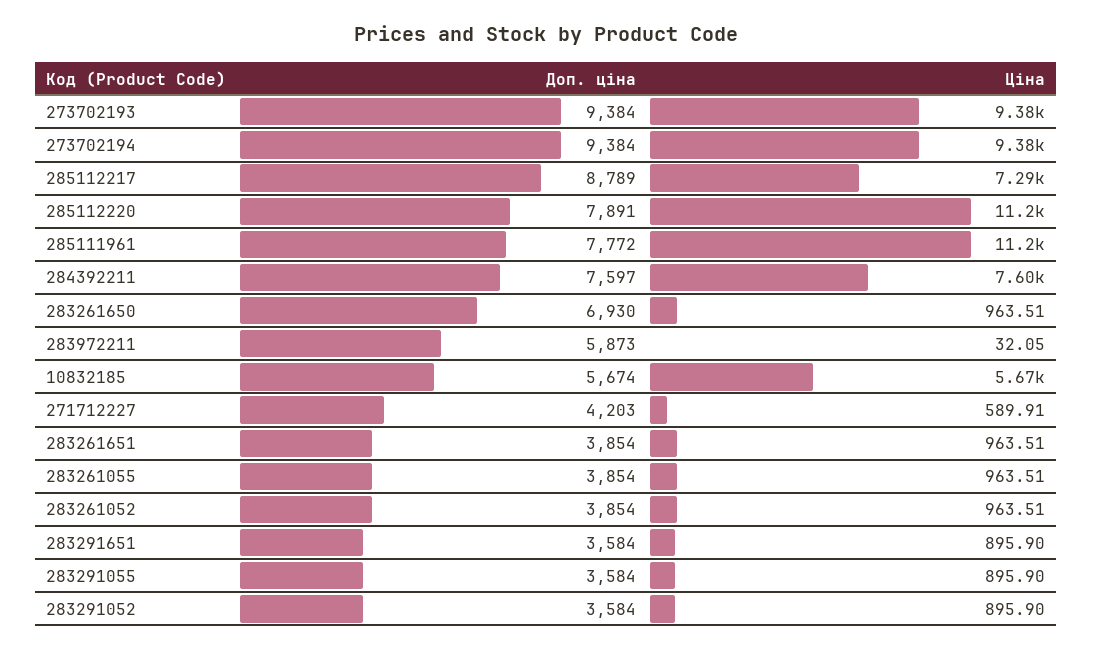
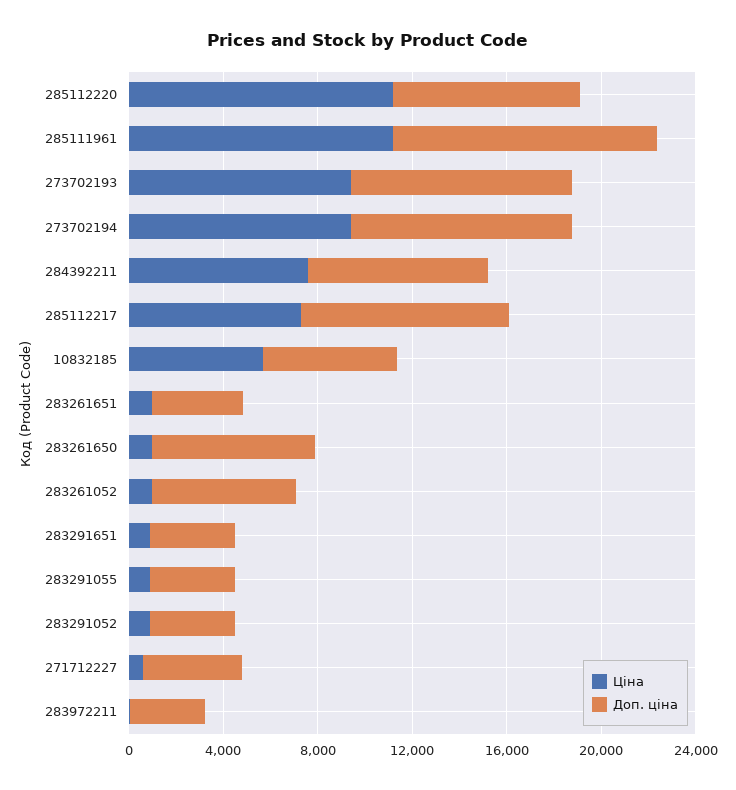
  {
    "Доп. ціна": {
      "273702193": 9384,
      "273702194": 9384,
      "285112217": 8789,
      "285112220": 7891,
-     "285111961": 7772,
+     "285111961": 11000,
      "284392211": 7597,
      "283261650": 6930,
-     "283972211": 5873,
+     "283972211": 3000,
      "10832185": 5674,
      "271712227": 4203,
      "283261651": 3854,
-     "283261055": 3854,
-     "283261052": 3854,
+     "283261052": 6000,
      "283291651": 3584,
      "283291055": 3584,
      "283291052": 3584
    },
    "Ціна": {
      "273702193": 9380,
      "273702194": 9380,
      "285112217": 7290,
      "285112220": 11200,
      "285111961": 11200,
      "284392211": 7600,
      "283261650": 963.51,
      "283972211": 32.05,
      "10832185": 5670,
      "271712227": 589.91,
      "283261651": 963.51,
-     "283261055": 963.51,
      "283261052": 963.51,
      "283291651": 895.9,
      "283291055": 895.9,
      "283291052": 895.9
    }
  }

